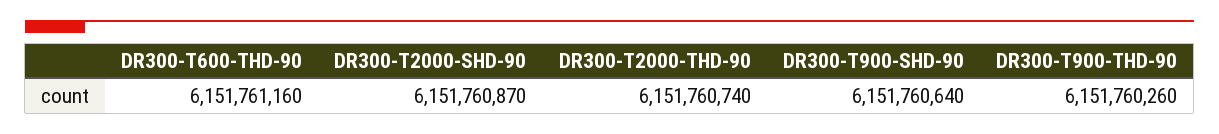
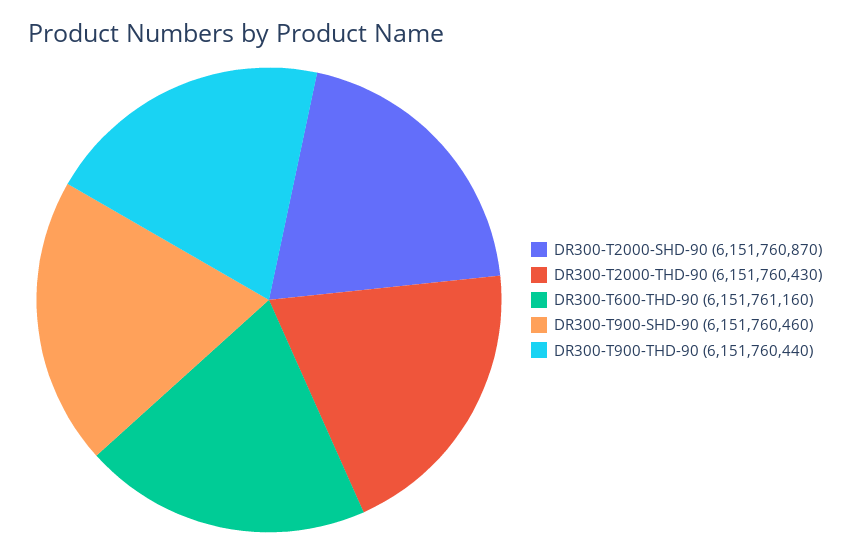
  {
    "DR300-T600-THD-90": 6151761160,
    "DR300-T2000-SHD-90": 6151760870,
-   "DR300-T2000-THD-90": 6151760740,
+   "DR300-T2000-THD-90": 6151760430,
-   "DR300-T900-SHD-90": 6151760640,
+   "DR300-T900-SHD-90": 6151760460,
-   "DR300-T900-THD-90": 6151760260
+   "DR300-T900-THD-90": 6151760440
  }

